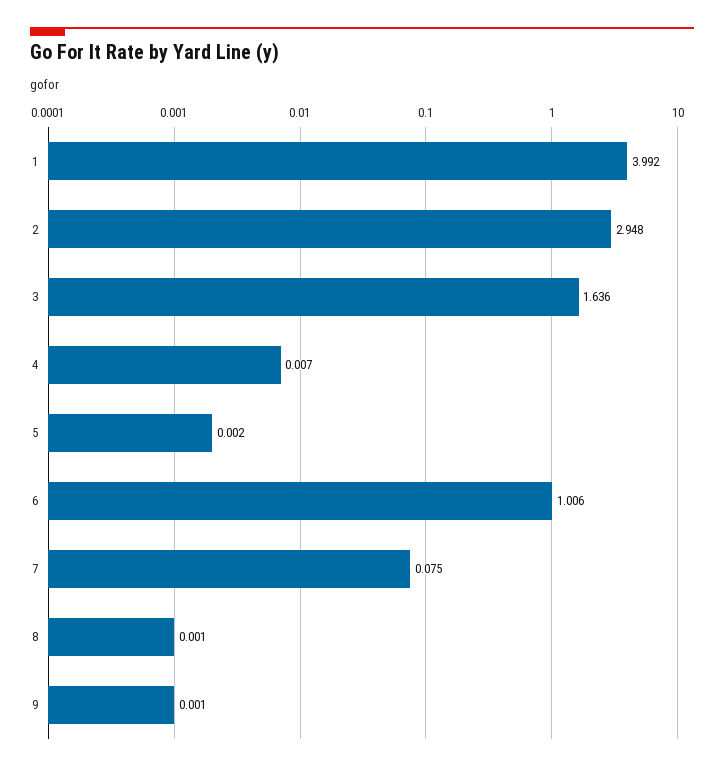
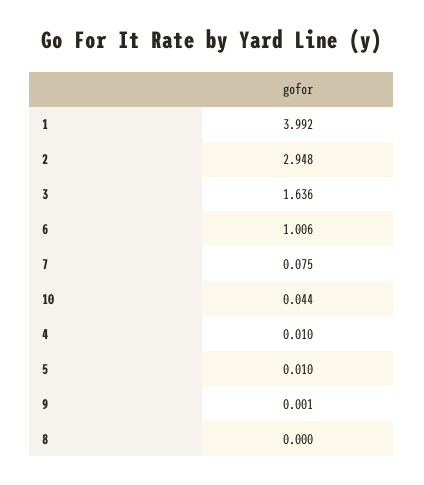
  {
    "1": 3.992,
    "2": 2.948,
    "3": 1.636,
-   "4": 0.007,
+   "4": 0.01,
-   "5": 0.002,
+   "5": 0.01,
    "6": 1.006,
    "7": 0.075,
-   "8": 0.001,
+   "8": 0,
-   "9": 0.001
+   "9": 0.001,
+   "10": 0.044
  }

